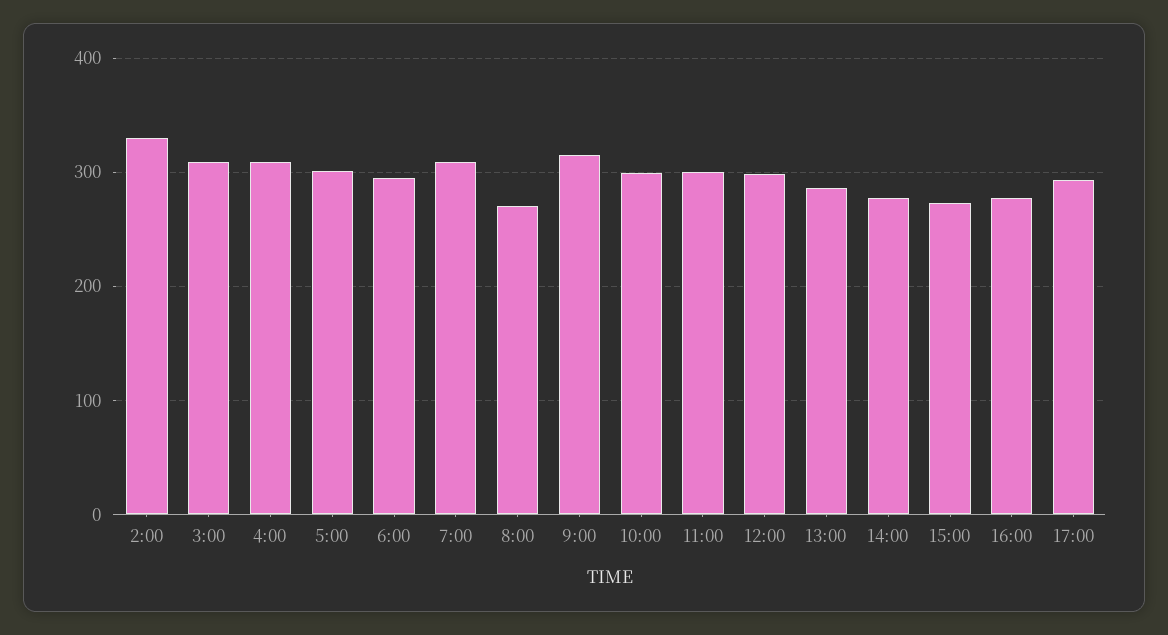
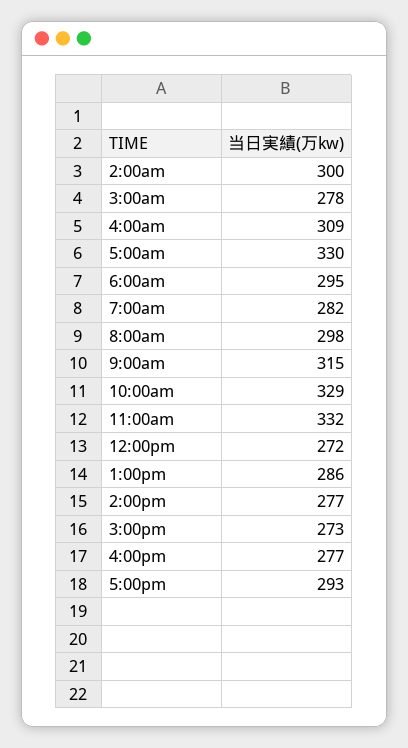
  {
-   "2:00": 330,
+   "2:00": 300,
-   "3:00": 310,
+   "3:00": 278,
    "4:00": 309,
-   "5:00": 300,
+   "5:00": 330,
    "6:00": 295,
-   "7:00": 310,
+   "7:00": 282,
-   "8:00": 270,
+   "8:00": 298,
    "9:00": 315,
-   "10:00": 300,
+   "10:00": 329,
-   "11:00": 300,
+   "11:00": 332,
-   "12:00": 300,
+   "12:00": 272,
    "13:00": 286,
    "14:00": 277,
    "15:00": 273,
    "16:00": 277,
    "17:00": 293
  }

